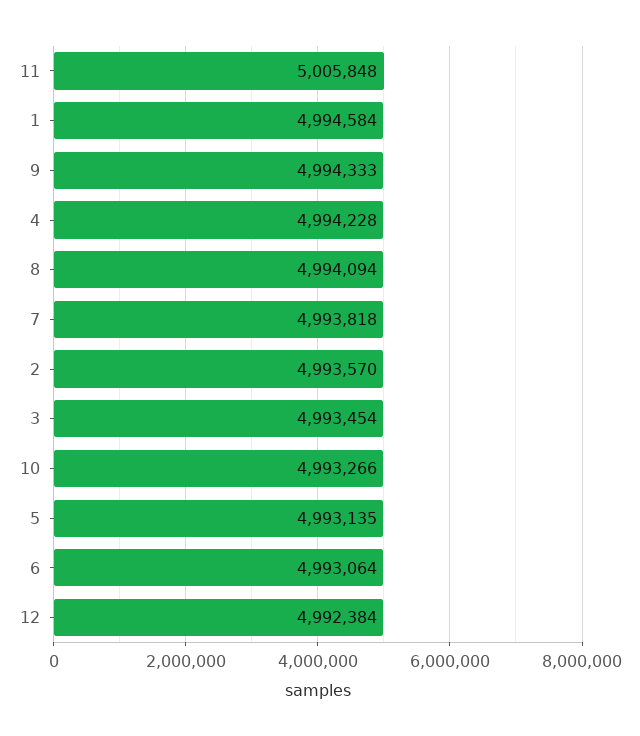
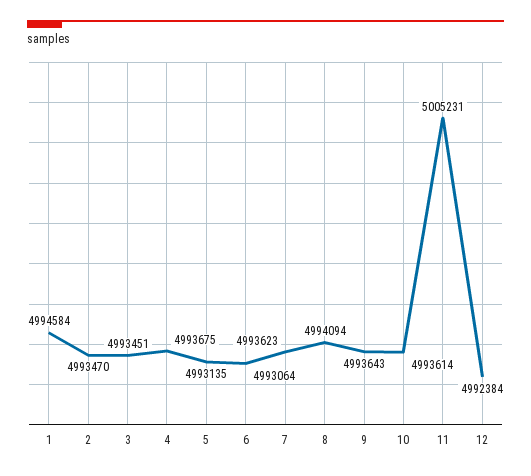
  {
-   "11": 5005848,
+   "11": 5005231,
    "1": 4994584,
-   "9": 4994333,
+   "9": 4993643,
-   "4": 4994228,
+   "4": 4993675,
    "8": 4994094,
-   "7": 4993818,
+   "7": 4993623,
-   "2": 4993570,
+   "2": 4993470,
-   "3": 4993454,
+   "3": 4993451,
-   "10": 4993266,
+   "10": 4993614,
    "5": 4993135,
    "6": 4993064,
    "12": 4992384
  }

